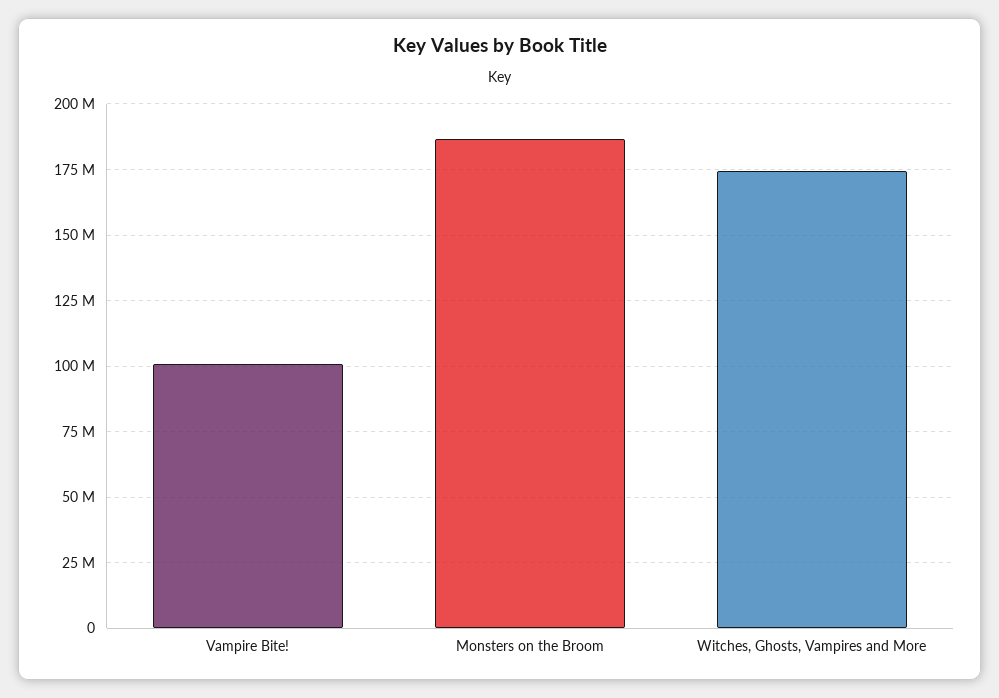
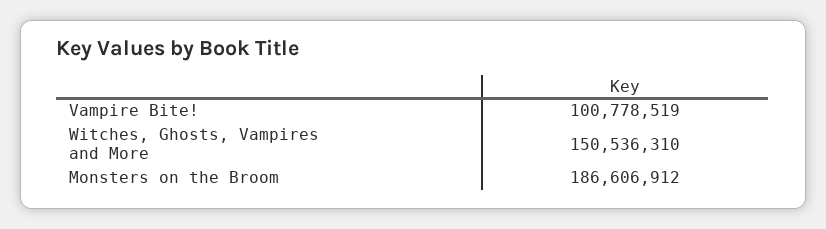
  {
    "Vampire Bite!": 100778519,
    "Monsters on the Broom": 186606912,
-   "Witches, Ghosts, Vampires and More": 175000000
+   "Witches, Ghosts, Vampires and More": 150536310
  }

